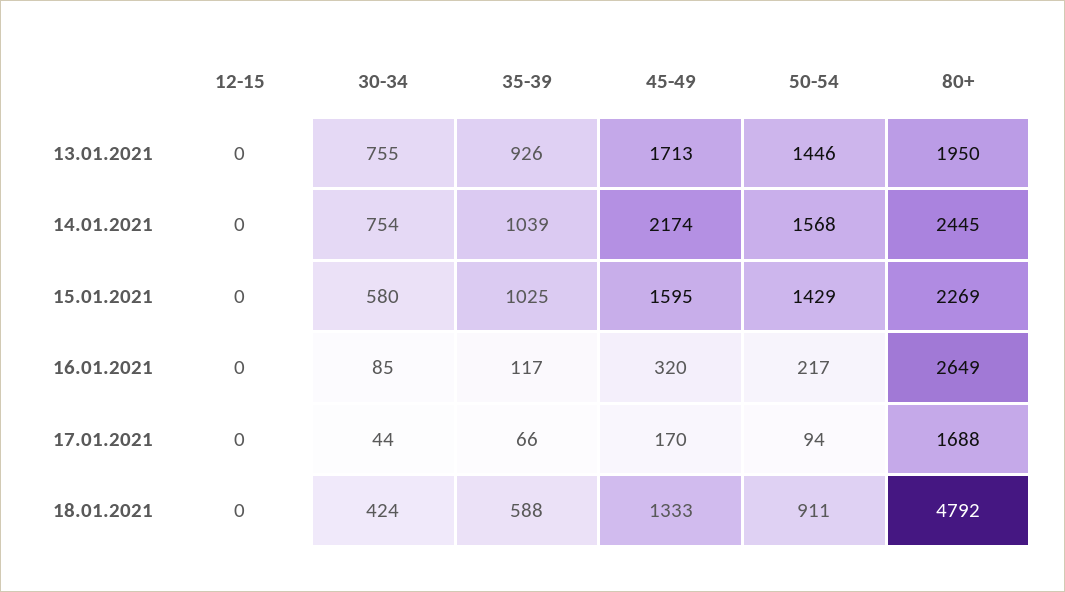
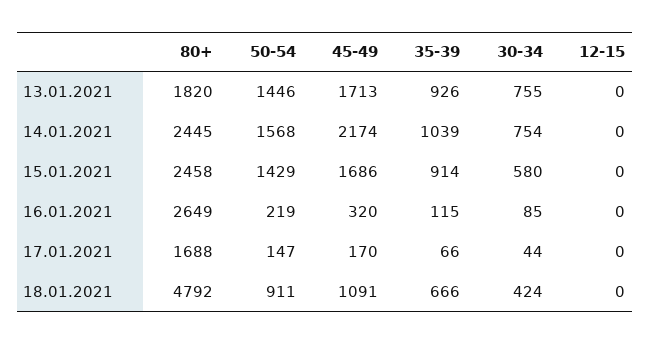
  {
    "12-15": {
      "13.01.2021": 0,
      "14.01.2021": 0,
      "15.01.2021": 0,
      "16.01.2021": 0,
      "17.01.2021": 0,
      "18.01.2021": 0
    },
    "30-34": {
      "13.01.2021": 755,
      "14.01.2021": 754,
      "15.01.2021": 580,
      "16.01.2021": 85,
      "17.01.2021": 44,
      "18.01.2021": 424
    },
    "35-39": {
      "13.01.2021": 926,
      "14.01.2021": 1039,
-     "15.01.2021": 1025,
+     "15.01.2021": 914,
-     "16.01.2021": 117,
+     "16.01.2021": 115,
      "17.01.2021": 66,
-     "18.01.2021": 588
+     "18.01.2021": 666
    },
    "45-49": {
      "13.01.2021": 1713,
      "14.01.2021": 2174,
-     "15.01.2021": 1595,
+     "15.01.2021": 1686,
      "16.01.2021": 320,
      "17.01.2021": 170,
-     "18.01.2021": 1333
+     "18.01.2021": 1091
    },
    "50-54": {
      "13.01.2021": 1446,
      "14.01.2021": 1568,
      "15.01.2021": 1429,
-     "16.01.2021": 217,
+     "16.01.2021": 219,
-     "17.01.2021": 94,
+     "17.01.2021": 147,
      "18.01.2021": 911
    },
    "80+": {
-     "13.01.2021": 1950,
+     "13.01.2021": 1820,
      "14.01.2021": 2445,
-     "15.01.2021": 2269,
+     "15.01.2021": 2458,
      "16.01.2021": 2649,
      "17.01.2021": 1688,
      "18.01.2021": 4792
    }
  }

